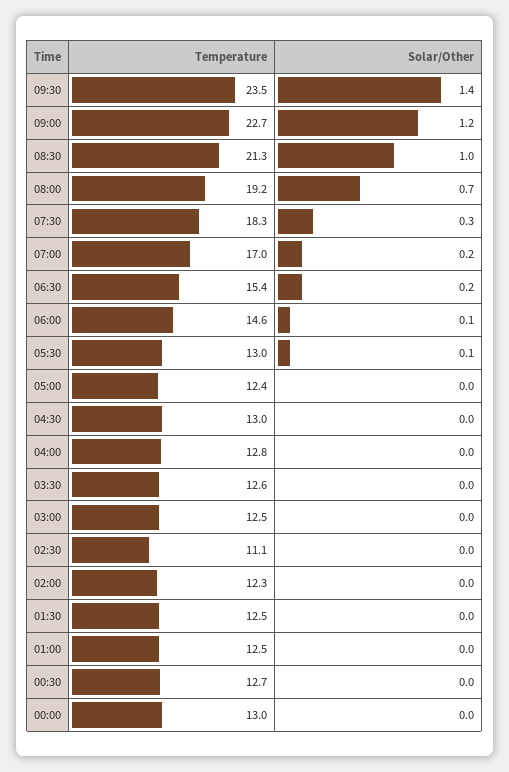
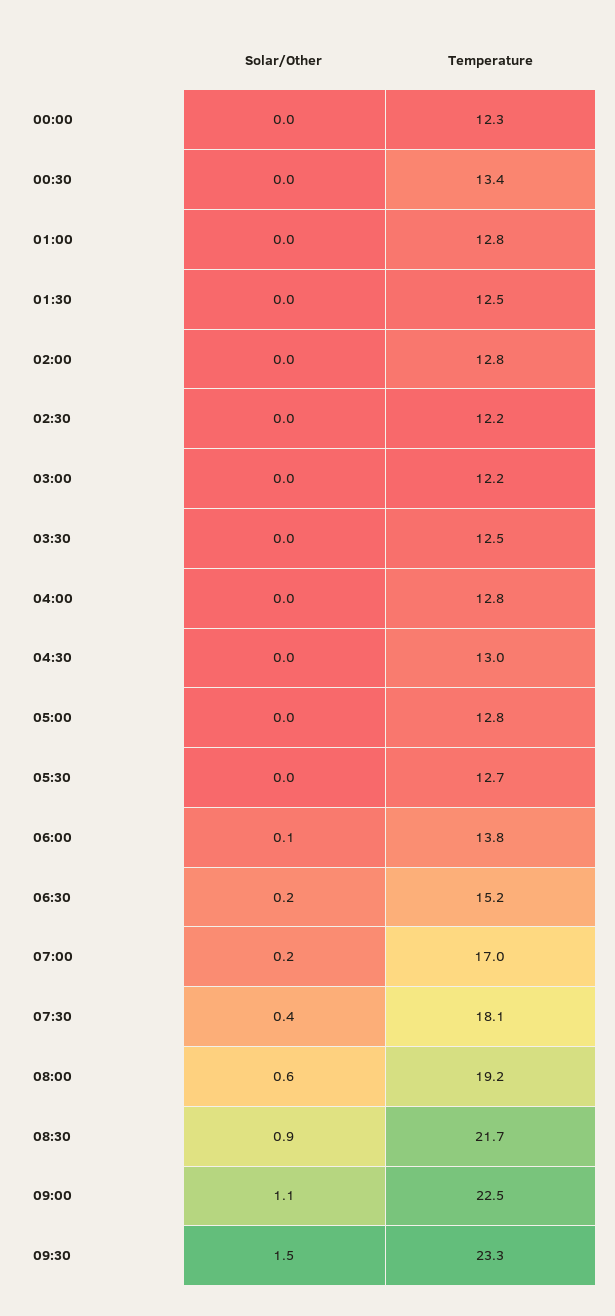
  {
    "Temperature": {
-     "09:30": 23.5,
+     "09:30": 23.3,
-     "09:00": 22.7,
+     "09:00": 22.5,
-     "08:30": 21.3,
+     "08:30": 21.7,
      "08:00": 19.2,
-     "07:30": 18.3,
+     "07:30": 18.1,
      "07:00": 17,
-     "06:30": 15.4,
+     "06:30": 15.2,
-     "06:00": 14.6,
+     "06:00": 13.8,
-     "05:30": 13,
+     "05:30": 12.7,
-     "05:00": 12.4,
+     "05:00": 12.8,
      "04:30": 13,
      "04:00": 12.8,
-     "03:30": 12.6,
+     "03:30": 12.5,
-     "03:00": 12.5,
+     "03:00": 12.2,
-     "02:30": 11.1,
+     "02:30": 12.2,
-     "02:00": 12.3,
+     "02:00": 12.8,
      "01:30": 12.5,
-     "01:00": 12.5,
+     "01:00": 12.8,
-     "00:30": 12.7,
+     "00:30": 13.4,
-     "00:00": 13
+     "00:00": 12.3
    },
    "Solar/Other": {
-     "09:30": 1.4,
+     "09:30": 1.5,
-     "09:00": 1.2,
+     "09:00": 1.1,
-     "08:30": 1,
+     "08:30": 0.9,
-     "08:00": 0.7,
+     "08:00": 0.6,
-     "07:30": 0.3,
+     "07:30": 0.4,
      "07:00": 0.2,
      "06:30": 0.2,
      "06:00": 0.1,
-     "05:30": 0.1,
+     "05:30": 0,
      "05:00": 0,
      "04:30": 0,
      "04:00": 0,
      "03:30": 0,
      "03:00": 0,
      "02:30": 0,
      "02:00": 0,
      "01:30": 0,
      "01:00": 0,
      "00:30": 0,
      "00:00": 0
    }
  }

